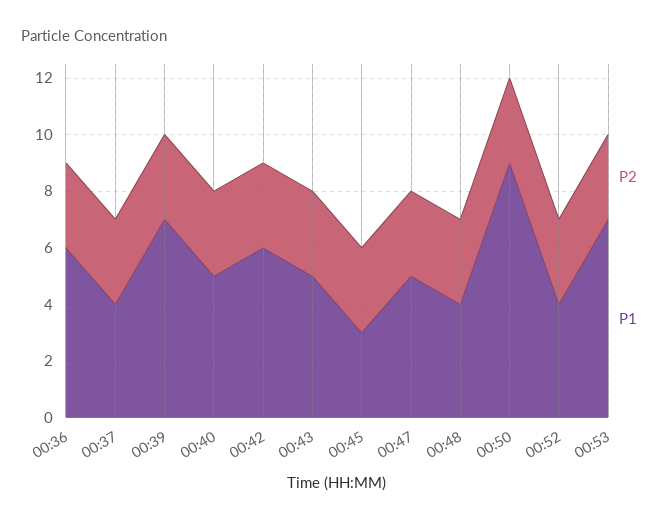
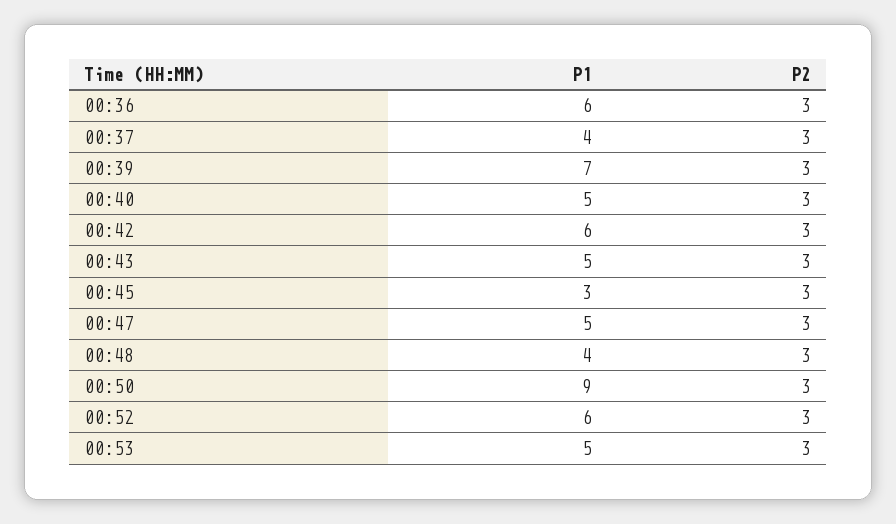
  {
    "P2": {
      "00:36": 3,
      "00:37": 3,
      "00:39": 3,
      "00:40": 3,
      "00:42": 3,
      "00:43": 3,
      "00:45": 3,
      "00:47": 3,
      "00:48": 3,
      "00:50": 3,
      "00:52": 3,
      "00:53": 3
    },
    "P1": {
      "00:36": 6,
      "00:37": 4,
      "00:39": 7,
      "00:40": 5,
      "00:42": 6,
      "00:43": 5,
      "00:45": 3,
      "00:47": 5,
      "00:48": 4,
      "00:50": 9,
-     "00:52": 4,
+     "00:52": 6,
-     "00:53": 7
+     "00:53": 5
    }
  }

